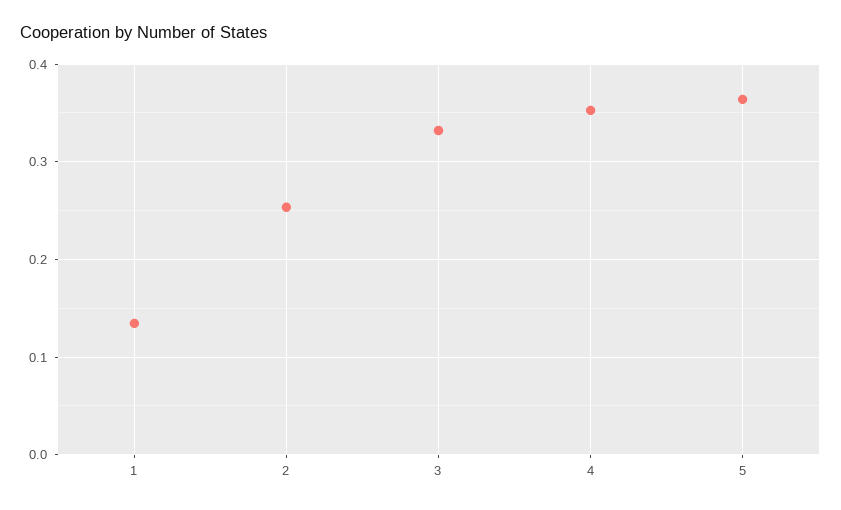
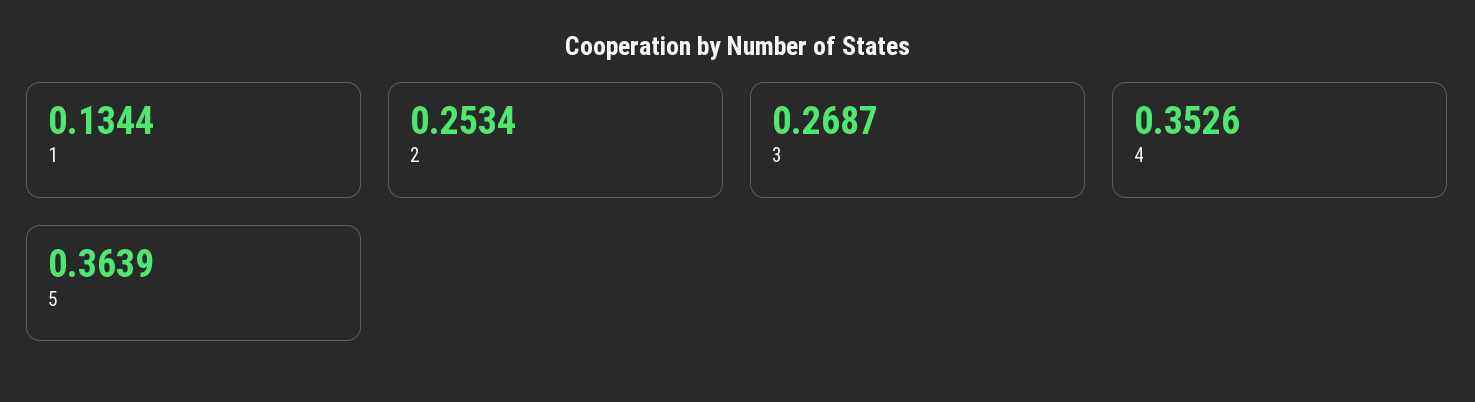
  {
    "1": 0.1344,
    "2": 0.2534,
-   "3": 0.33,
+   "3": 0.2687,
    "4": 0.3526,
    "5": 0.3639
  }

